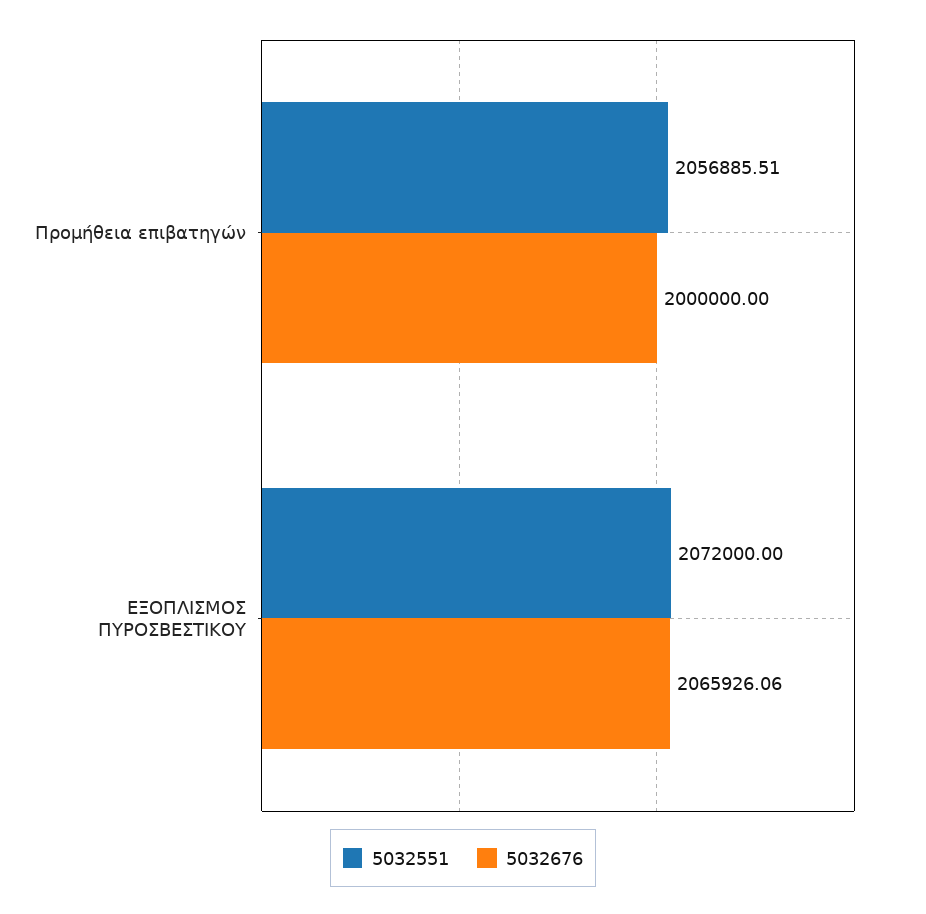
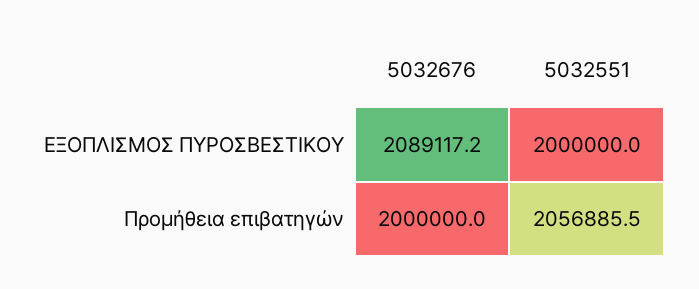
  {
    "5032551": {
      "Προμήθεια επιβατηγών": 2056885.51,
-     "ΕΞΟΠΛΙΣΜΟΣ ΠΥΡΟΣΒΕΣΤΙΚΟΥ": 2072000
+     "ΕΞΟΠΛΙΣΜΟΣ ΠΥΡΟΣΒΕΣΤΙΚΟΥ": 2000000
    },
    "5032676": {
      "Προμήθεια επιβατηγών": 2000000,
-     "ΕΞΟΠΛΙΣΜΟΣ ΠΥΡΟΣΒΕΣΤΙΚΟΥ": 2065926.06
+     "ΕΞΟΠΛΙΣΜΟΣ ΠΥΡΟΣΒΕΣΤΙΚΟΥ": 2089117.2
    }
  }

